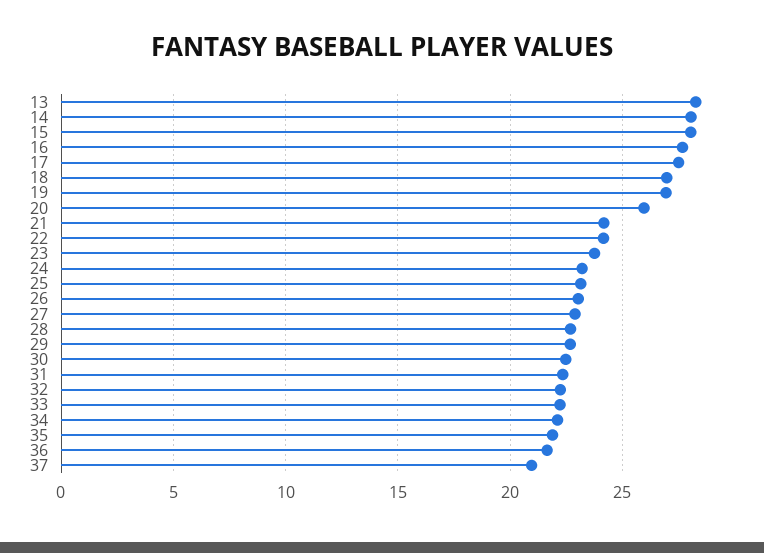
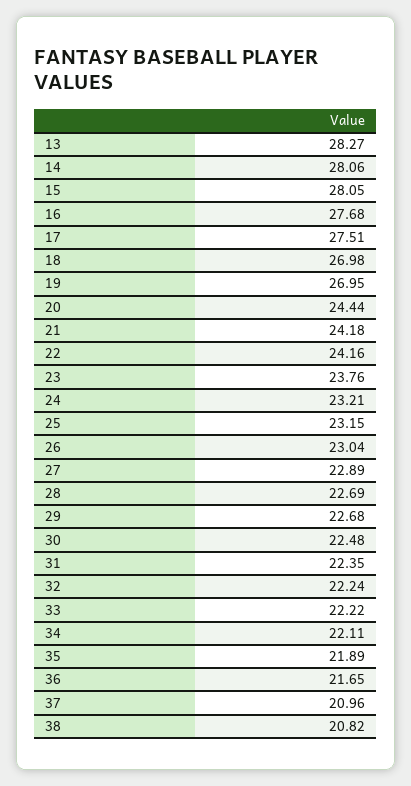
  {
    "13": 28.27,
    "14": 28.06,
    "15": 28.05,
    "16": 27.68,
    "17": 27.51,
    "18": 26.98,
    "19": 26.95,
-   "20": 26,
+   "20": 24.44,
    "21": 24.18,
    "22": 24.16,
    "23": 23.76,
    "24": 23.21,
    "25": 23.15,
    "26": 23.04,
    "27": 22.89,
    "28": 22.69,
    "29": 22.68,
    "30": 22.48,
    "31": 22.35,
    "32": 22.24,
    "33": 22.22,
    "34": 22.11,
    "35": 21.89,
    "36": 21.65,
-   "37": 20.96
+   "37": 20.96,
+   "38": 20.82
  }

